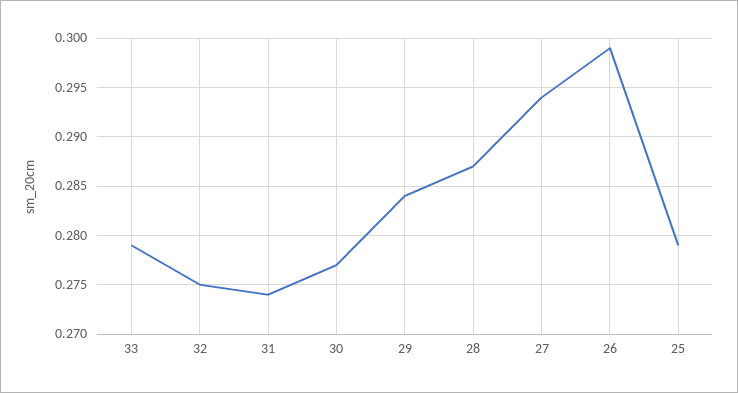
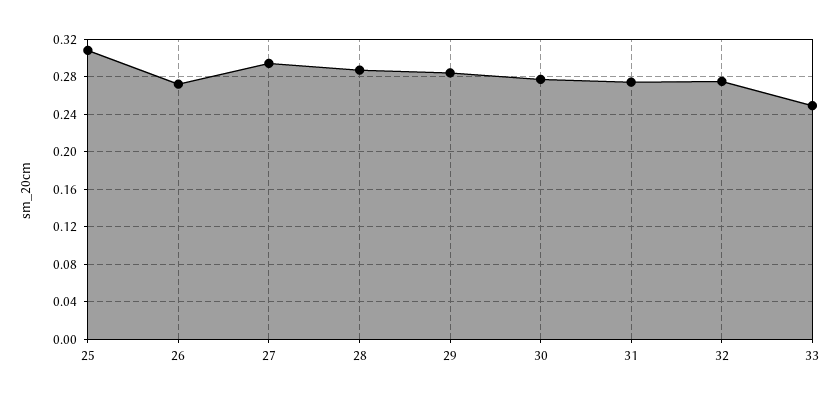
  {
-   "33": 0.279,
+   "33": 0.25,
    "32": 0.275,
    "31": 0.274,
    "30": 0.277,
    "29": 0.284,
    "28": 0.287,
    "27": 0.294,
-   "26": 0.299,
+   "26": 0.27,
-   "25": 0.279
+   "25": 0.31
  }

